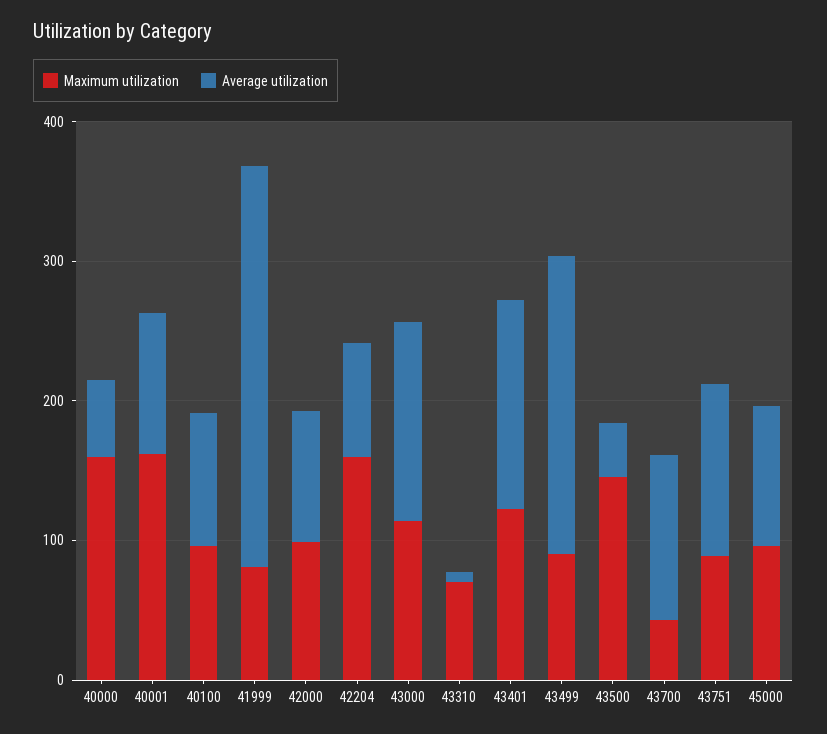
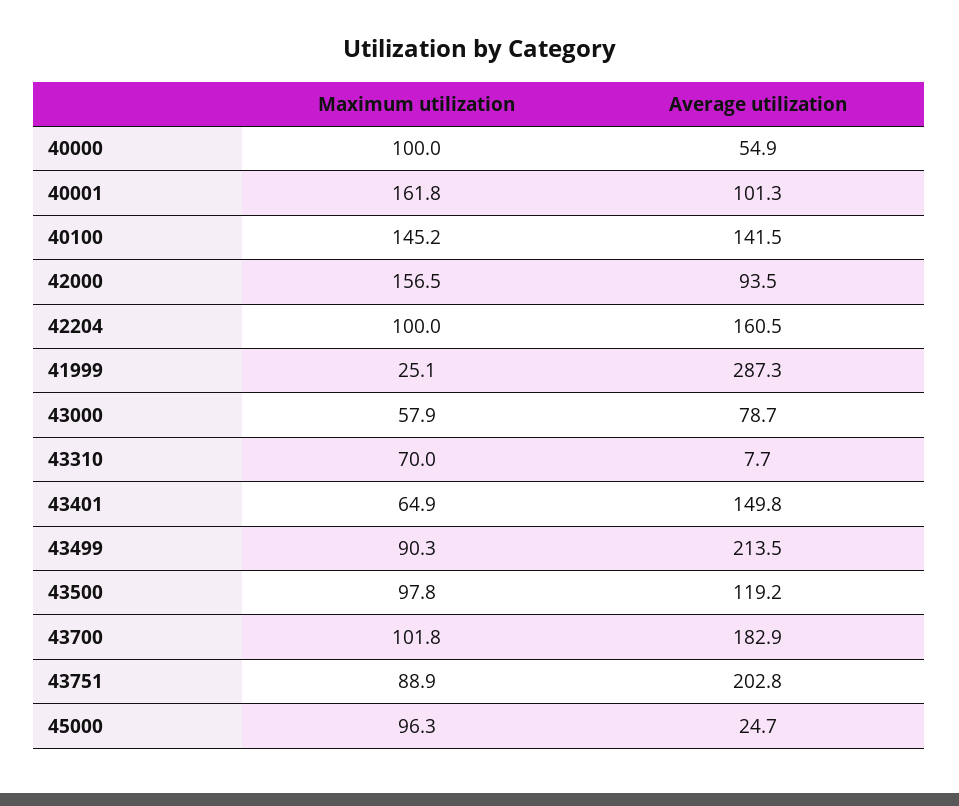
  {
    "Maximum utilization": {
-     "40000": 160,
+     "40000": 100,
      "40001": 161.8,
-     "40100": 100,
+     "40100": 145.2,
-     "41999": 80,
+     "41999": 25.1,
-     "42000": 100,
+     "42000": 156.5,
-     "42204": 160,
+     "42204": 100,
-     "43000": 120,
+     "43000": 57.9,
      "43310": 70,
-     "43401": 120,
+     "43401": 64.9,
      "43499": 90.3,
-     "43500": 140,
+     "43500": 97.8,
-     "43700": 40,
+     "43700": 101.8,
      "43751": 88.9,
      "45000": 96.3
    },
    "Average utilization": {
      "40000": 54.9,
      "40001": 101.3,
-     "40100": 100,
+     "40100": 141.5,
      "41999": 287.3,
      "42000": 93.5,
-     "42204": 80,
+     "42204": 160.5,
-     "43000": 140,
+     "43000": 78.7,
      "43310": 7.7,
      "43401": 149.8,
      "43499": 213.5,
-     "43500": 40,
+     "43500": 119.2,
-     "43700": 120,
+     "43700": 182.9,
-     "43751": 120,
+     "43751": 202.8,
-     "45000": 100
+     "45000": 24.7
    }
  }

